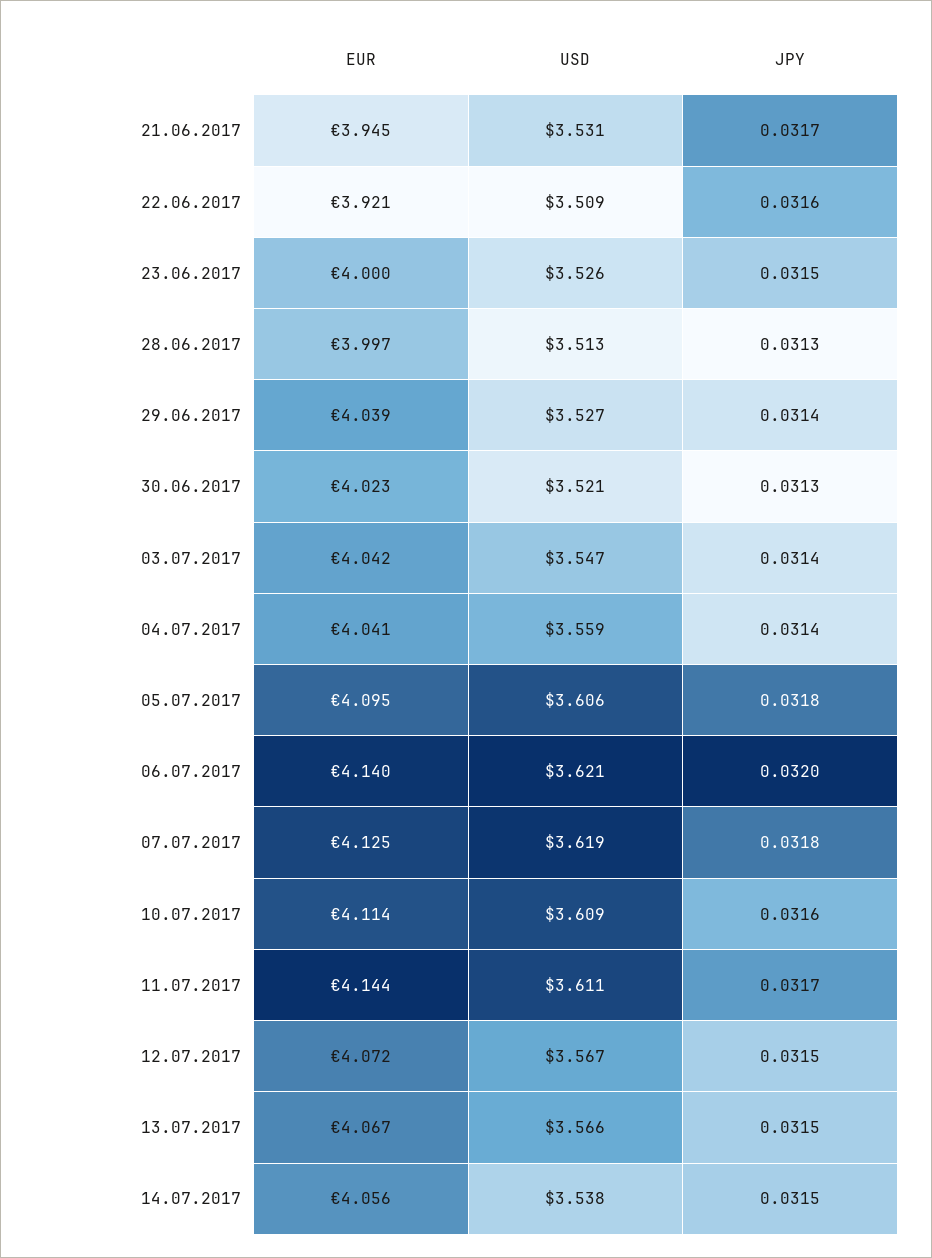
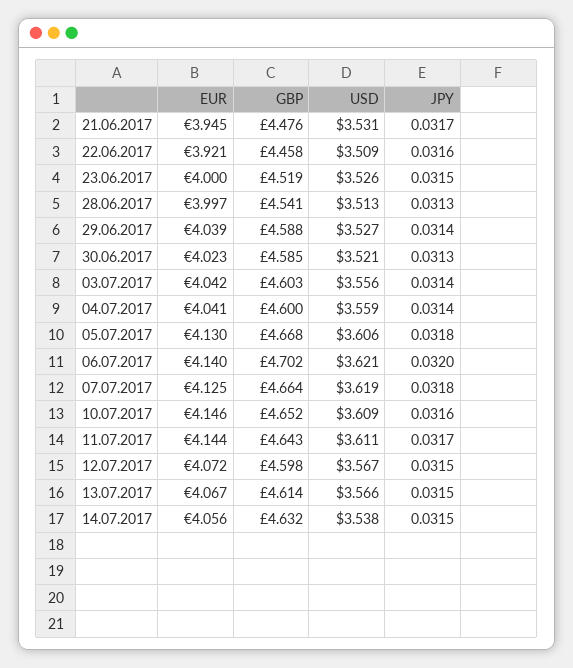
  {
    "EUR": {
      "21.06.2017": 3.945,
      "22.06.2017": 3.921,
      "23.06.2017": 4,
      "28.06.2017": 3.997,
      "29.06.2017": 4.039,
      "30.06.2017": 4.023,
      "03.07.2017": 4.042,
      "04.07.2017": 4.041,
-     "05.07.2017": 4.095,
+     "05.07.2017": 4.13,
      "06.07.2017": 4.14,
      "07.07.2017": 4.125,
-     "10.07.2017": 4.114,
+     "10.07.2017": 4.146,
      "11.07.2017": 4.144,
      "12.07.2017": 4.072,
      "13.07.2017": 4.067,
      "14.07.2017": 4.056
    },
    "USD": {
      "21.06.2017": 3.531,
      "22.06.2017": 3.509,
      "23.06.2017": 3.526,
      "28.06.2017": 3.513,
      "29.06.2017": 3.527,
      "30.06.2017": 3.521,
-     "03.07.2017": 3.547,
+     "03.07.2017": 3.556,
      "04.07.2017": 3.559,
      "05.07.2017": 3.606,
      "06.07.2017": 3.621,
      "07.07.2017": 3.619,
      "10.07.2017": 3.609,
      "11.07.2017": 3.611,
      "12.07.2017": 3.567,
      "13.07.2017": 3.566,
      "14.07.2017": 3.538
    },
    "JPY": {
      "21.06.2017": 0.0317,
      "22.06.2017": 0.0316,
      "23.06.2017": 0.0315,
      "28.06.2017": 0.0313,
      "29.06.2017": 0.0314,
      "30.06.2017": 0.0313,
      "03.07.2017": 0.0314,
      "04.07.2017": 0.0314,
      "05.07.2017": 0.0318,
      "06.07.2017": 0.032,
      "07.07.2017": 0.0318,
      "10.07.2017": 0.0316,
      "11.07.2017": 0.0317,
      "12.07.2017": 0.0315,
      "13.07.2017": 0.0315,
      "14.07.2017": 0.0315
-   }
+   },
+   "GBP": {
+     "21.06.2017": 4.476,
+     "22.06.2017": 4.458,
+     "23.06.2017": 4.519,
+     "28.06.2017": 4.541,
+     "29.06.2017": 4.588,
+     "30.06.2017": 4.585,
+     "03.07.2017": 4.603,
+     "04.07.2017": 4.6,
+     "05.07.2017": 4.668,
+     "06.07.2017": 4.702,
+     "07.07.2017": 4.664,
+     "10.07.2017": 4.652,
+     "11.07.2017": 4.643,
+     "12.07.2017": 4.598,
+     "13.07.2017": 4.614,
+     "14.07.2017": 4.632
+   }
  }

